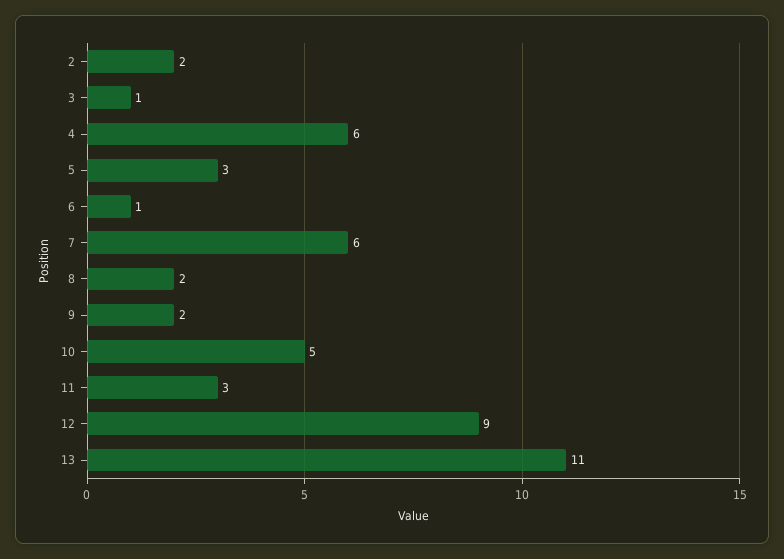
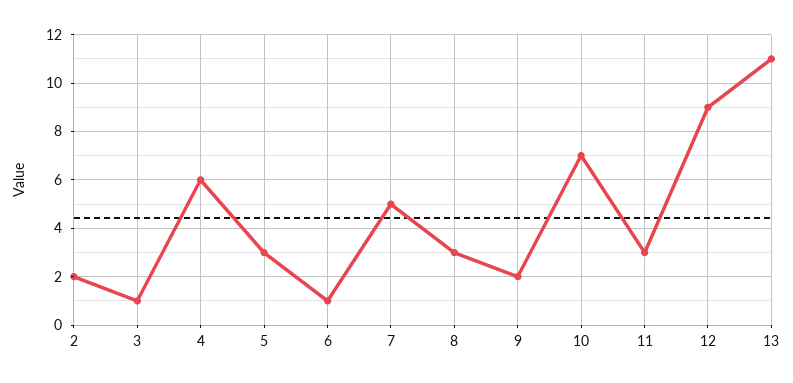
  {
    "2": 2,
    "3": 1,
    "4": 6,
    "5": 3,
    "6": 1,
-   "7": 6,
+   "7": 5,
-   "8": 2,
+   "8": 3,
    "9": 2,
-   "10": 5,
+   "10": 7,
    "11": 3,
    "12": 9,
    "13": 11
  }

